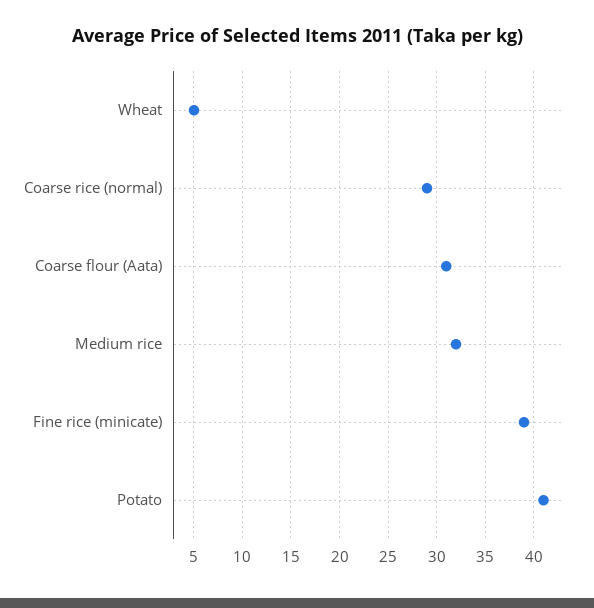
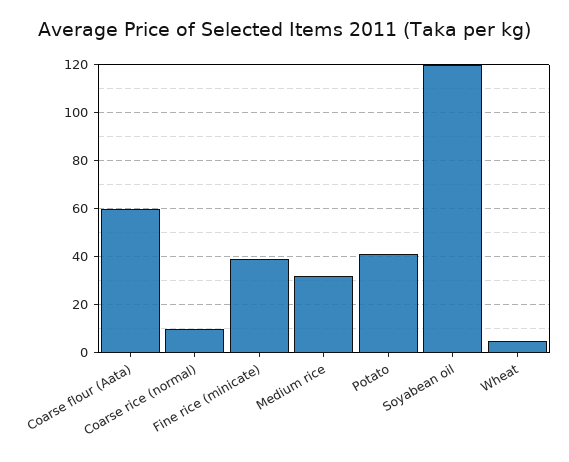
  {
    "Wheat": 5,
-   "Coarse rice (normal)": 29,
+   "Coarse rice (normal)": 10,
-   "Coarse flour (Aata)": 31,
+   "Coarse flour (Aata)": 60,
    "Medium rice": 32,
    "Fine rice (minicate)": 39,
-   "Potato": 41
+   "Potato": 41,
+   "Soyabean oil": 120
  }

